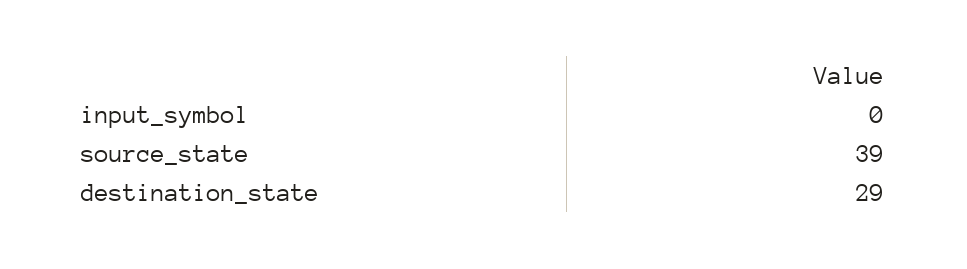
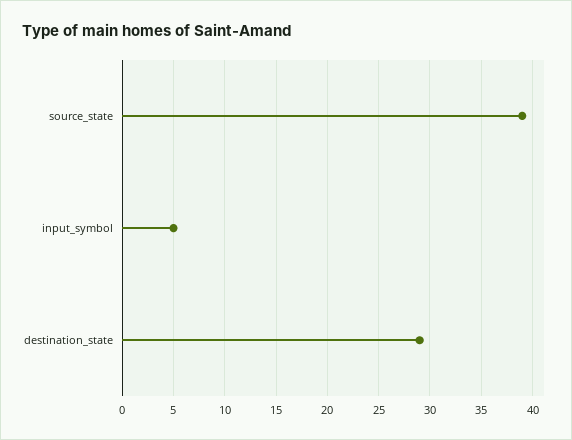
  {
-   "input_symbol": 0,
+   "input_symbol": 5,
    "source_state": 39,
    "destination_state": 29
  }

